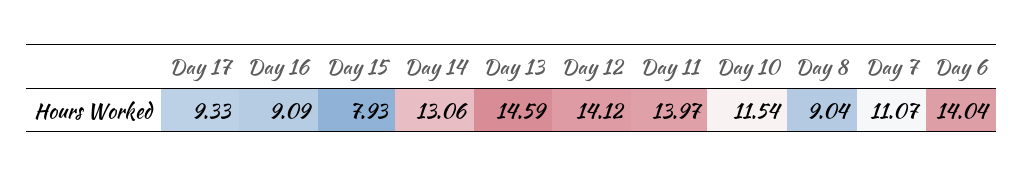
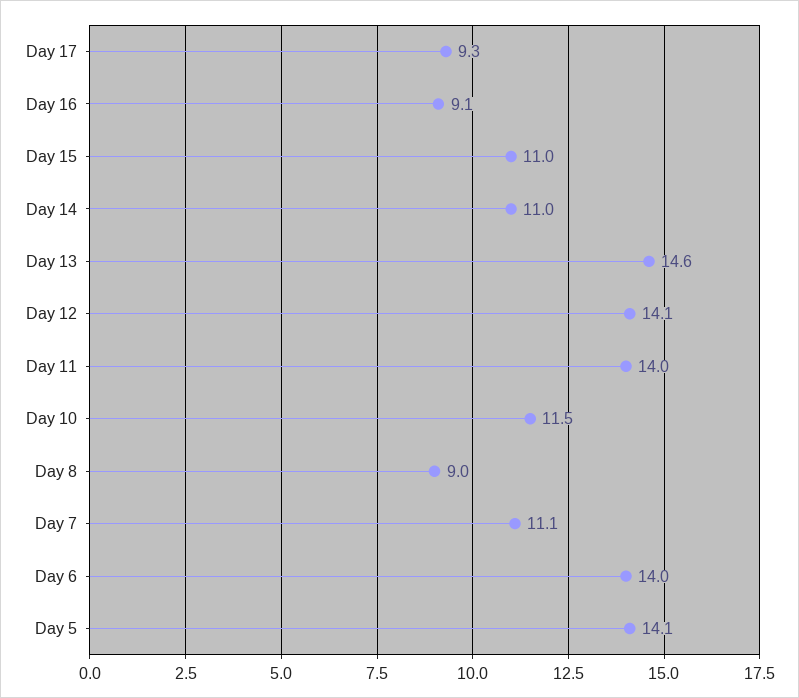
  {
    "Day 17": 9.33,
    "Day 16": 9.09,
-   "Day 15": 7.93,
+   "Day 15": 11,
-   "Day 14": 13.06,
+   "Day 14": 11,
    "Day 13": 14.59,
    "Day 12": 14.12,
    "Day 11": 13.97,
    "Day 10": 11.54,
    "Day 8": 9.04,
    "Day 7": 11.07,
-   "Day 6": 14.04
+   "Day 6": 14.04,
+   "Day 5": 14.1
  }

